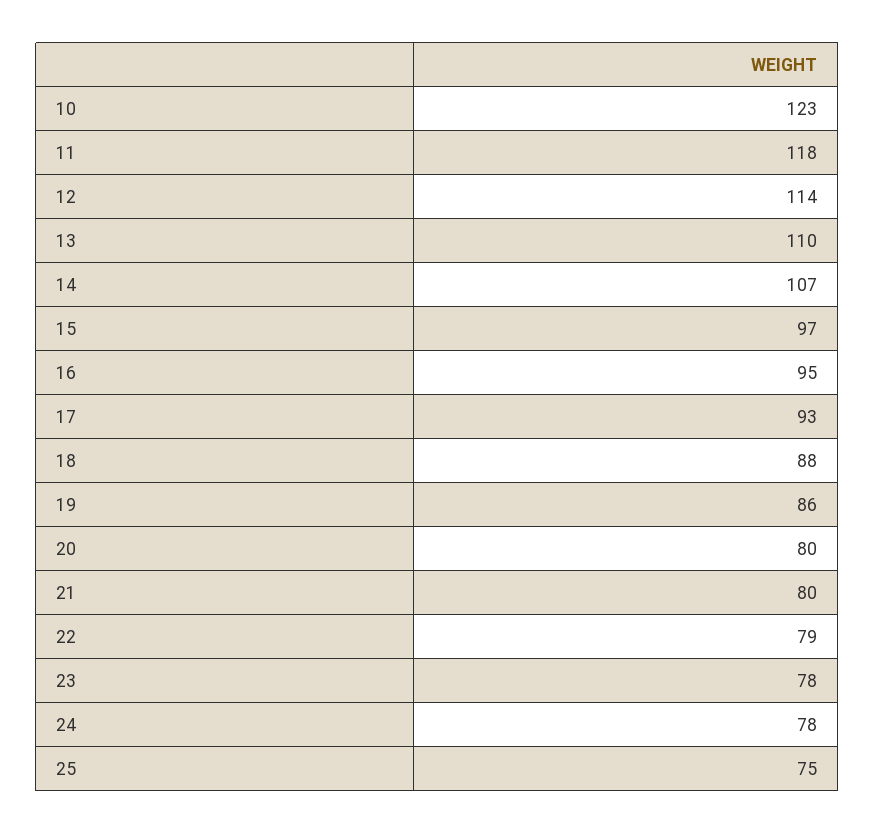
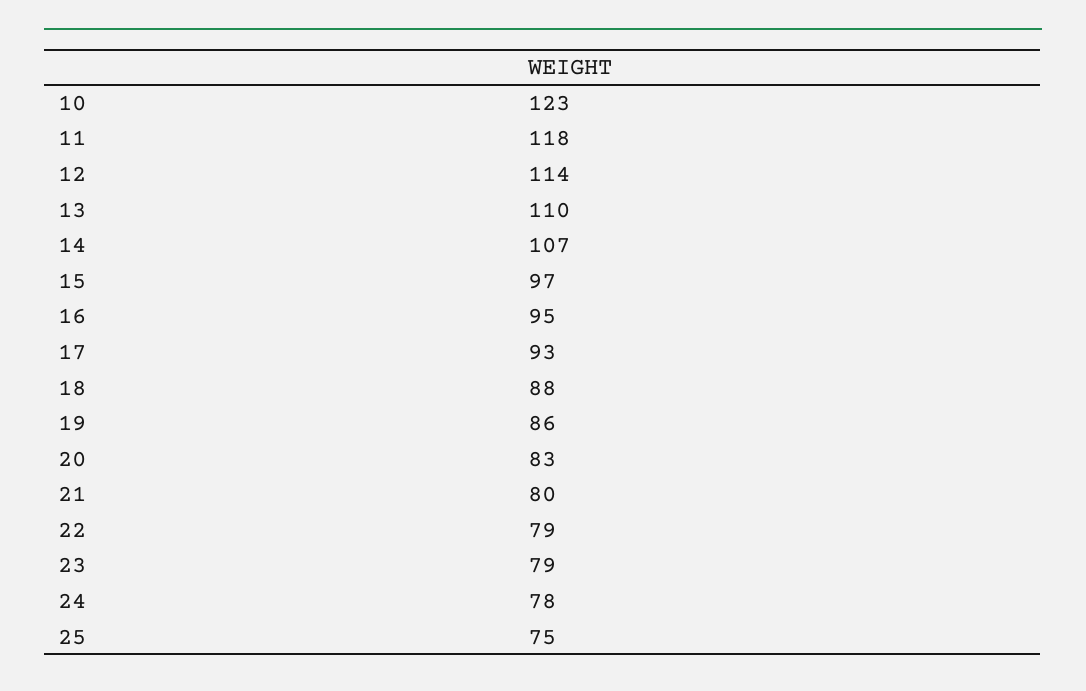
  {
    "10": 123,
    "11": 118,
    "12": 114,
    "13": 110,
    "14": 107,
    "15": 97,
    "16": 95,
    "17": 93,
    "18": 88,
    "19": 86,
-   "20": 80,
+   "20": 83,
    "21": 80,
    "22": 79,
-   "23": 78,
+   "23": 79,
    "24": 78,
    "25": 75
  }

